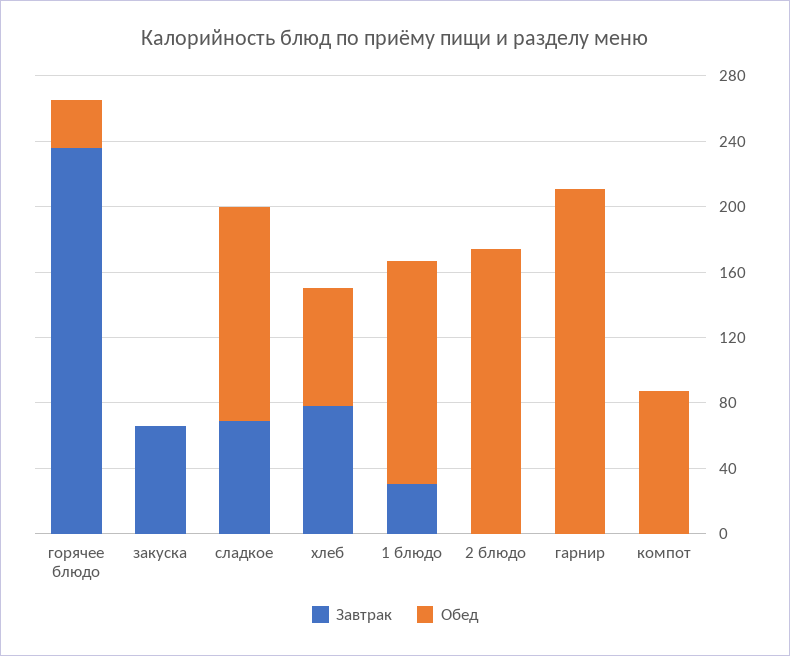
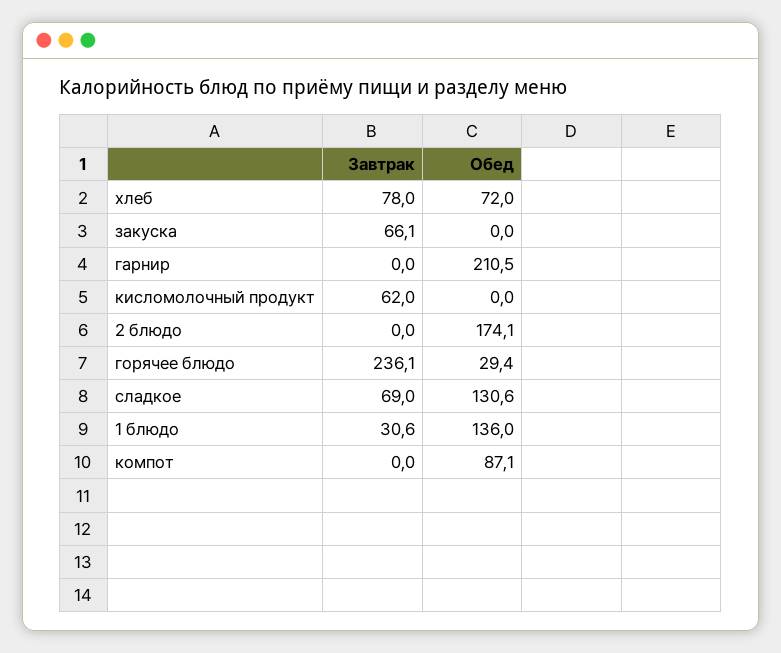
  {
    "Завтрак": {
      "горячее блюдо": 236.1,
      "закуска": 66.1,
      "сладкое": 69,
      "хлеб": 78,
      "1 блюдо": 30.6,
      "2 блюдо": 0,
      "гарнир": 0,
-     "компот": 0
+     "компот": 0,
+     "кисломолочный продукт": 62
    },
    "Обед": {
      "горячее блюдо": 29.4,
      "закуска": 0,
      "сладкое": 130.6,
      "хлеб": 72,
      "1 блюдо": 136,
      "2 блюдо": 174.1,
      "гарнир": 210.5,
-     "компот": 87.1
+     "компот": 87.1,
+     "кисломолочный продукт": 0
    }
  }

